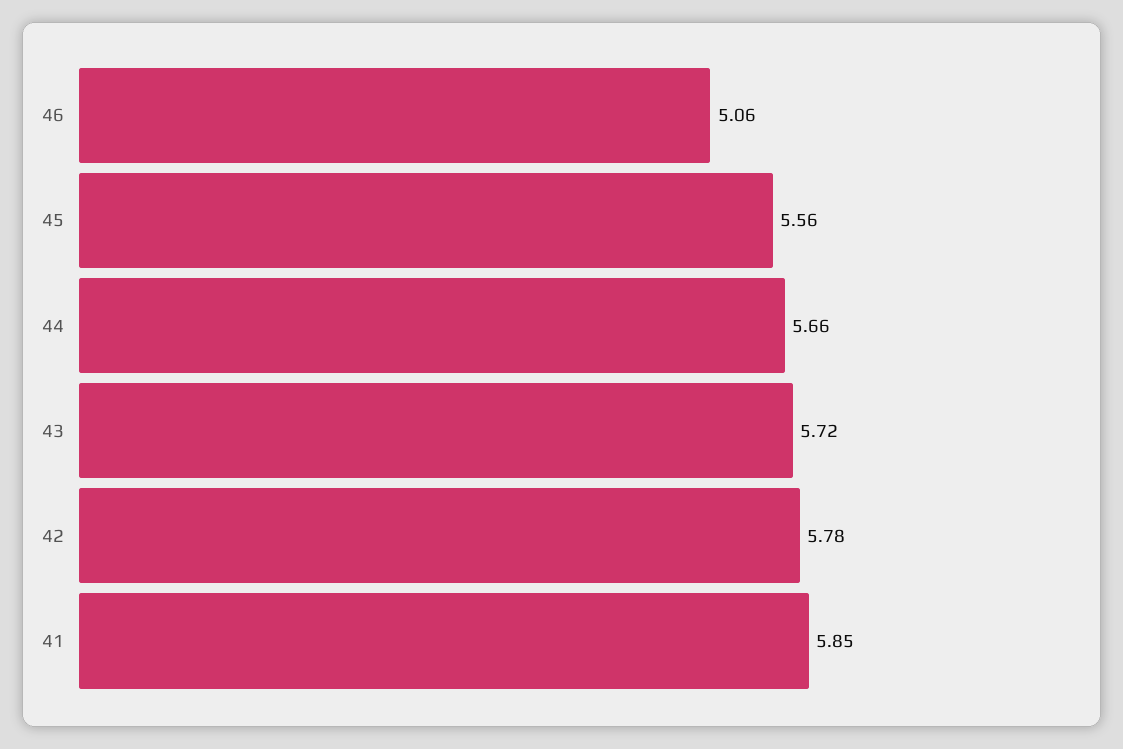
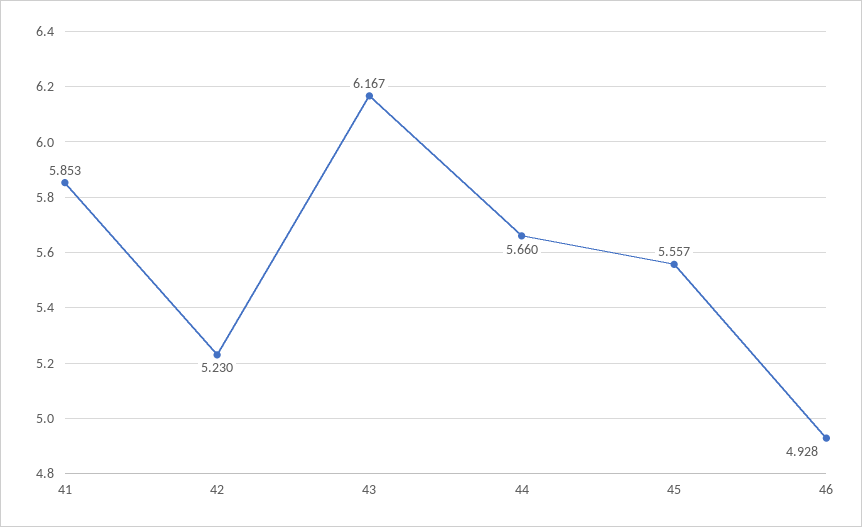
  {
-   "46": 5.06,
+   "46": 4.928,
    "45": 5.557,
    "44": 5.66,
-   "43": 5.72,
+   "43": 6.167,
-   "42": 5.78,
+   "42": 5.23,
    "41": 5.853
  }

